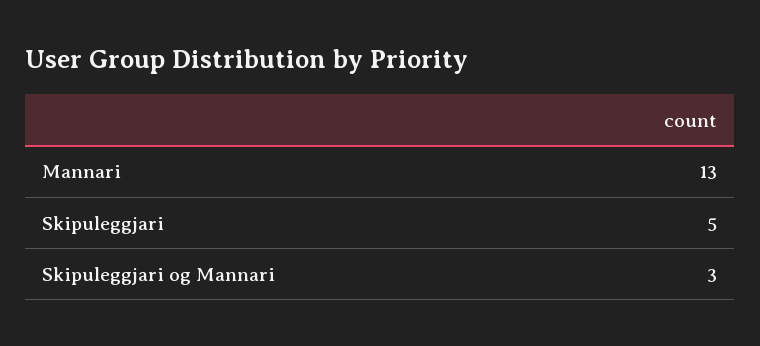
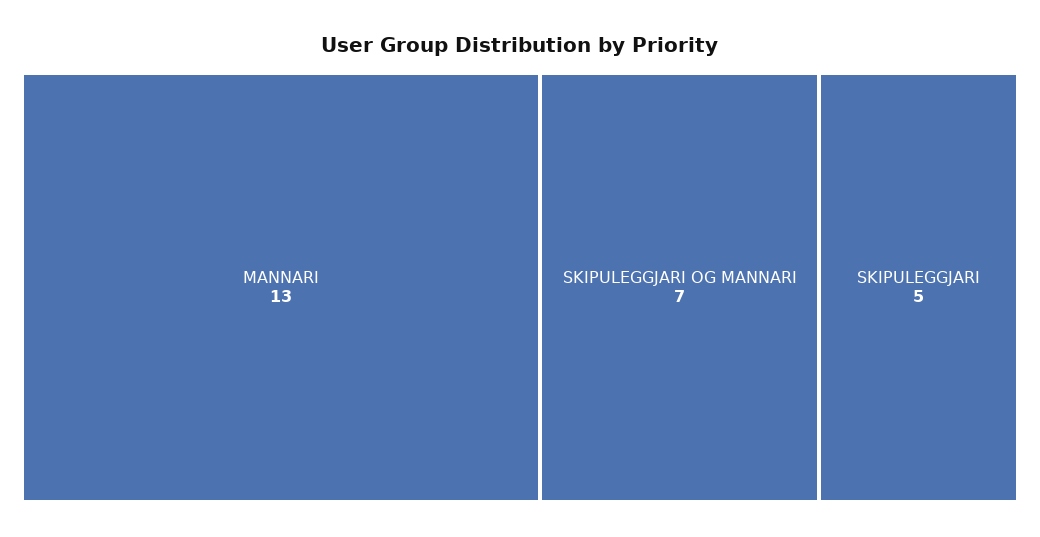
  {
    "Mannari": 13,
    "Skipuleggjari": 5,
-   "Skipuleggjari og Mannari": 3
+   "Skipuleggjari og Mannari": 7
  }

